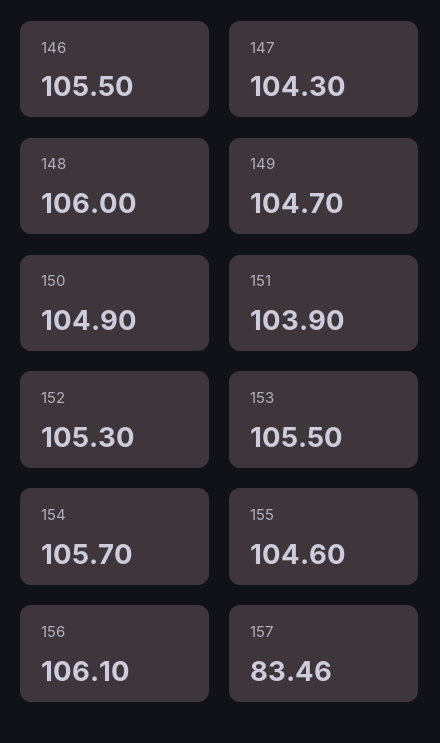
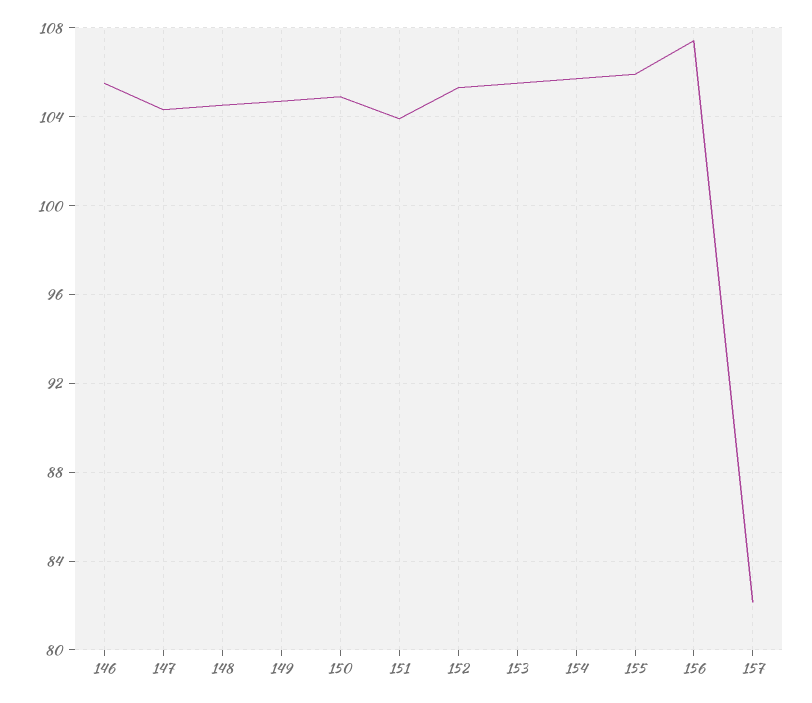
  {
    "146": 105.5,
    "147": 104.3,
-   "148": 106,
+   "148": 104.5,
    "149": 104.7,
    "150": 104.9,
    "151": 103.9,
    "152": 105.3,
    "153": 105.5,
    "154": 105.7,
-   "155": 104.6,
+   "155": 106,
-   "156": 106.1,
+   "156": 107.5,
-   "157": 83.46
+   "157": 82
  }

